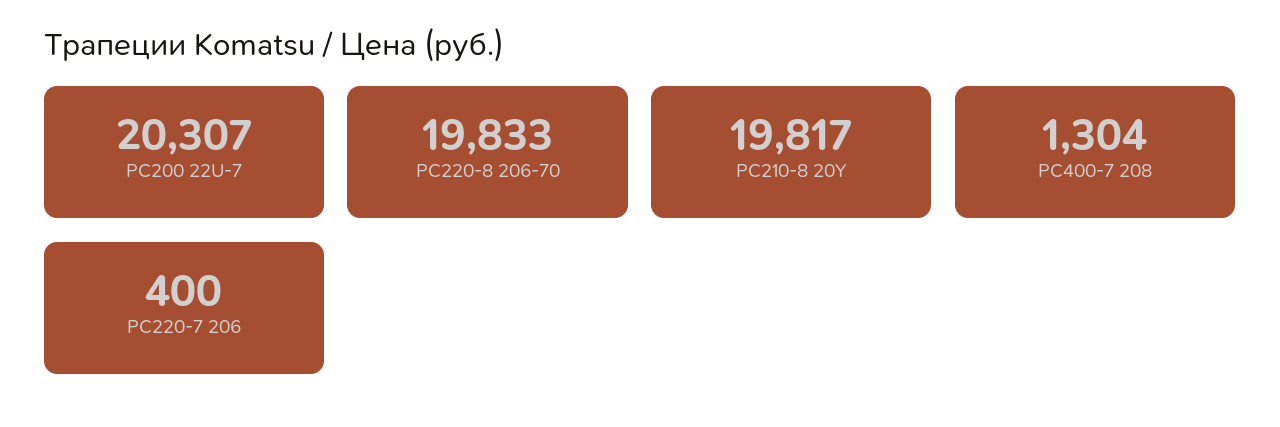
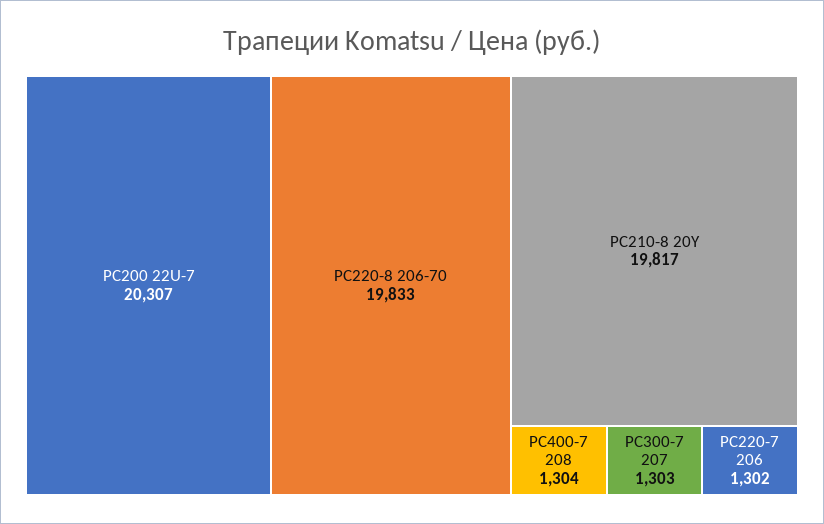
  {
    "PC200 22U-7": 20307,
    "PC220-8 206-70": 19833,
    "PC210-8 20Y": 19817,
    "PC400-7 208": 1304,
-   "PC220-7 206": 400
+   "PC220-7 206": 1302,
+   "PC300-7 207": 1303
  }

